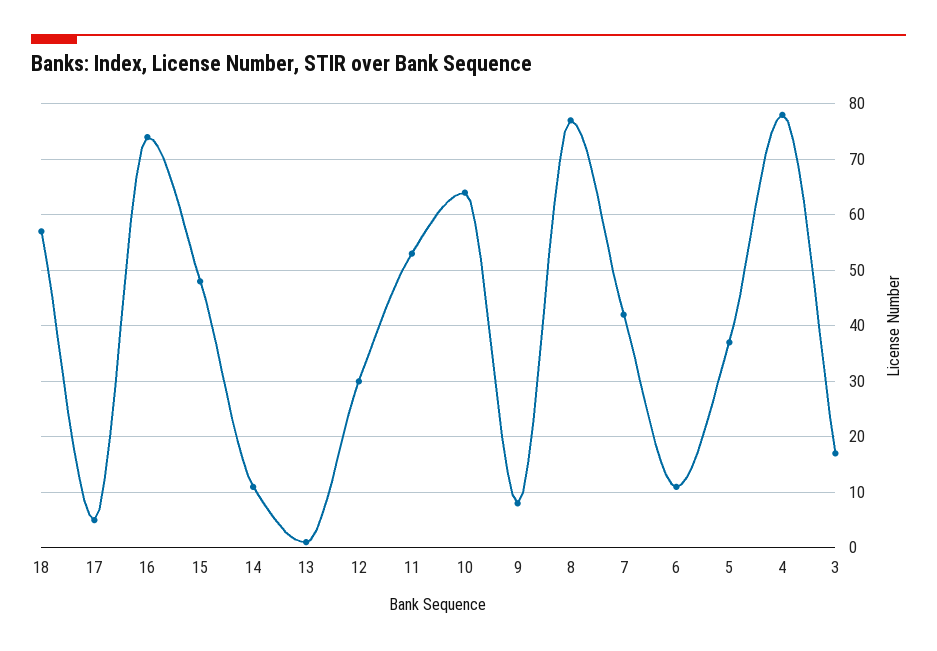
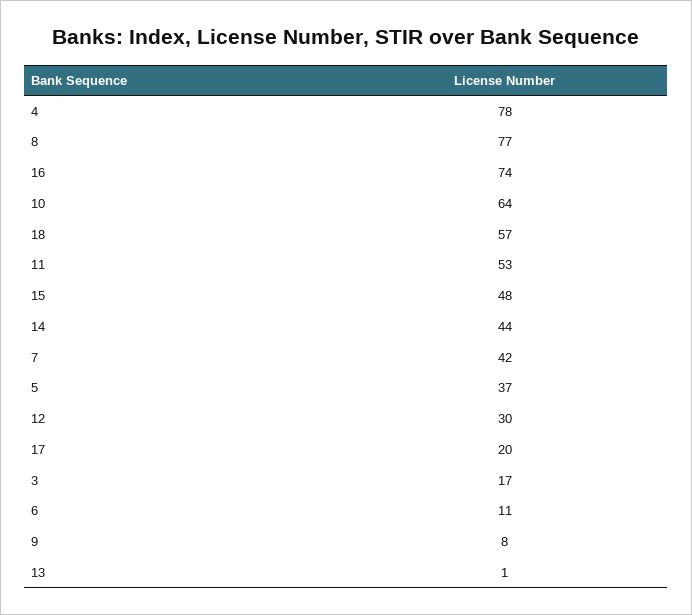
  {
    "18": 57,
-   "17": 5,
+   "17": 20,
    "16": 74,
    "15": 48,
-   "14": 10,
+   "14": 44,
    "13": 1,
    "12": 30,
    "11": 53,
    "10": 64,
    "9": 8,
    "8": 77,
    "7": 42,
    "6": 11,
    "5": 37,
    "4": 78,
    "3": 17
  }

